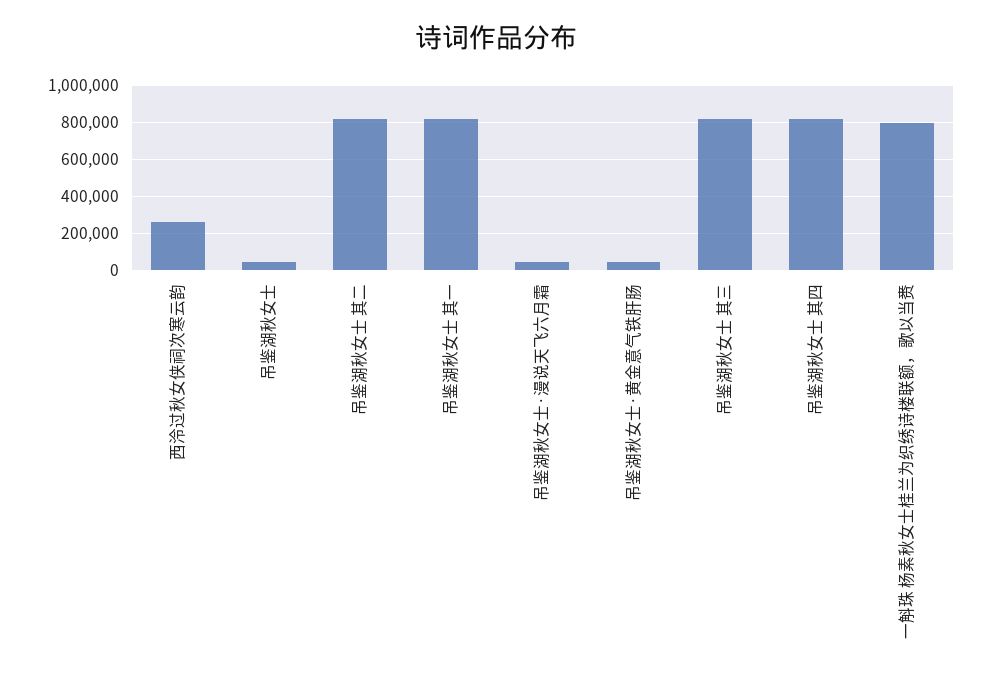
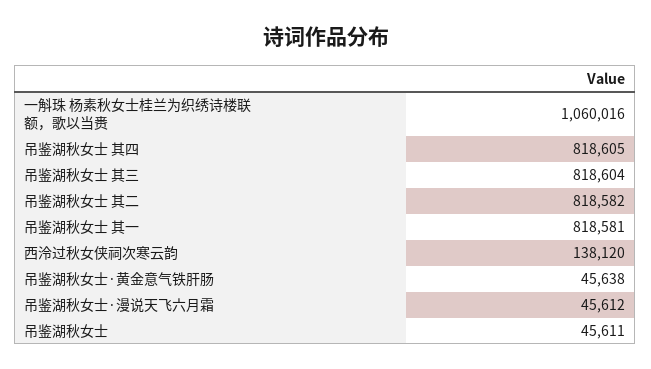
  {
-   "西泠过秋女侠祠次寒云韵": 250000,
+   "西泠过秋女侠祠次寒云韵": 138120,
    "吊鉴湖秋女士": 45611,
    "吊鉴湖秋女士 其二": 818582,
    "吊鉴湖秋女士 其一": 818581,
    "吊鉴湖秋女士·漫说天飞六月霜": 45612,
    "吊鉴湖秋女士·黄金意气铁肝肠": 45638,
    "吊鉴湖秋女士 其三": 818604,
    "吊鉴湖秋女士 其四": 818605,
-   "一斛珠 杨素秋女士桂兰为织绣诗楼联额，歌以当赉": 800000
+   "一斛珠 杨素秋女士桂兰为织绣诗楼联额，歌以当赉": 1060016
  }

